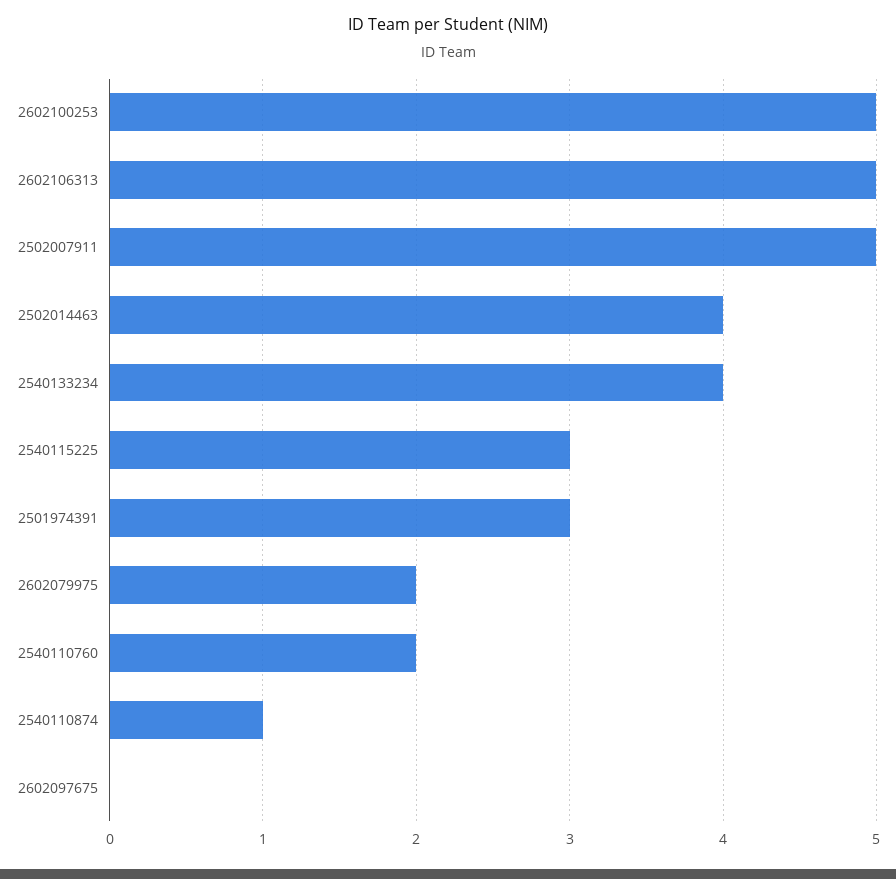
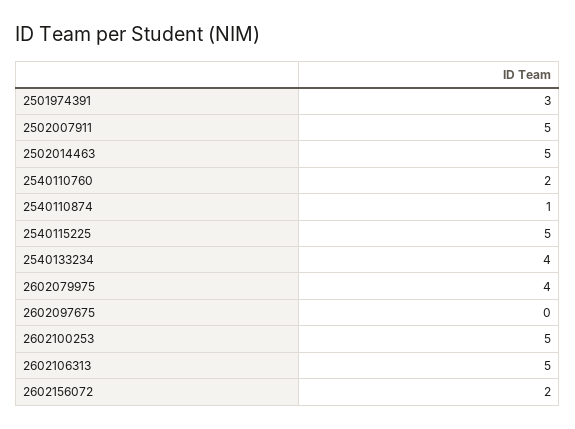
  {
    "2602100253": 5,
    "2602106313": 5,
    "2502007911": 5,
-   "2502014463": 4,
+   "2502014463": 5,
    "2540133234": 4,
-   "2540115225": 3,
+   "2540115225": 5,
    "2501974391": 3,
-   "2602079975": 2,
+   "2602079975": 4,
    "2540110760": 2,
    "2540110874": 1,
-   "2602097675": 0
+   "2602097675": 0,
+   "2602156072": 2
  }

